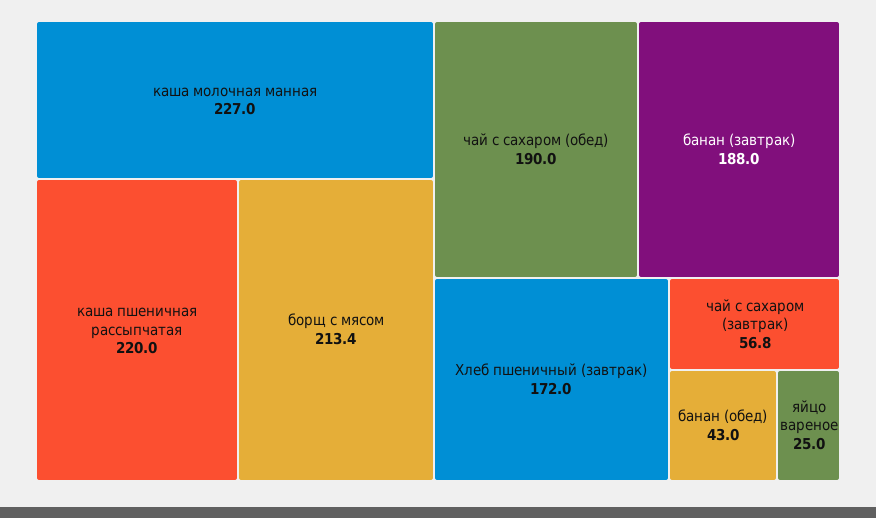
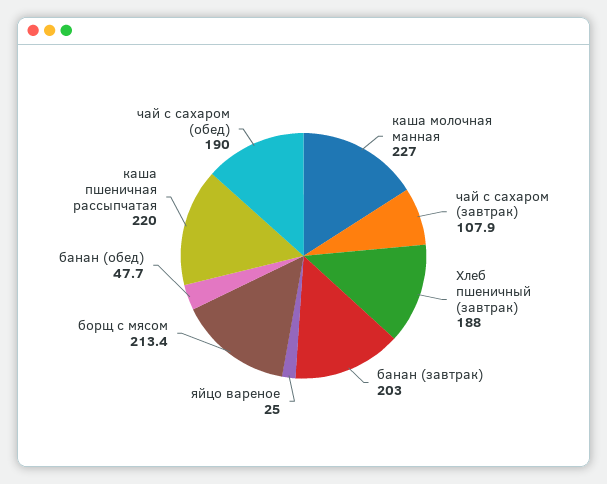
  {
    "каша молочная манная": 227,
    "каша пшеничная рассыпчатая": 220,
    "борщ с мясом": 213.4,
    "чай с сахаром (обед)": 190,
-   "банан (завтрак)": 188,
+   "банан (завтрак)": 203,
-   "Хлеб пшеничный (завтрак)": 172,
+   "Хлеб пшеничный (завтрак)": 188,
-   "чай с сахаром (завтрак)": 56.8,
+   "чай с сахаром (завтрак)": 107.9,
-   "банан (обед)": 43,
+   "банан (обед)": 47.7,
    "яйцо вареное": 25
  }

